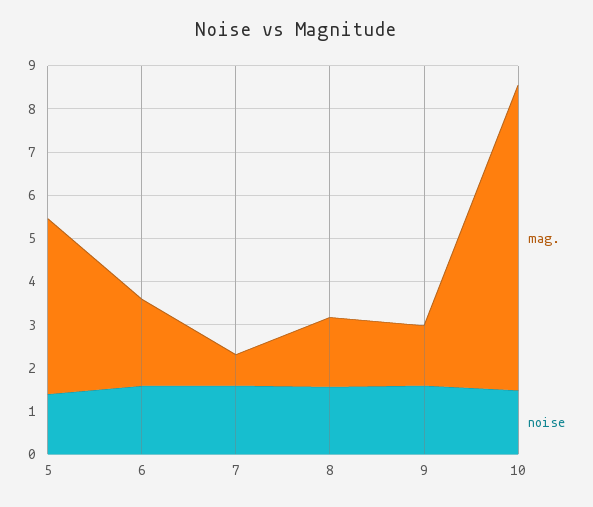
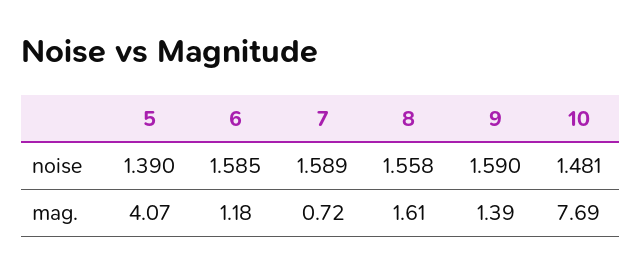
  {
    "mag.": {
      "5": 4.07,
-     "6": 2,
+     "6": 1.18,
      "7": 0.72,
      "8": 1.61,
      "9": 1.39,
-     "10": 7
+     "10": 7.69
    },
    "noise": {
      "5": 1.39,
      "6": 1.585,
      "7": 1.589,
      "8": 1.558,
      "9": 1.59,
      "10": 1.481
    }
  }

